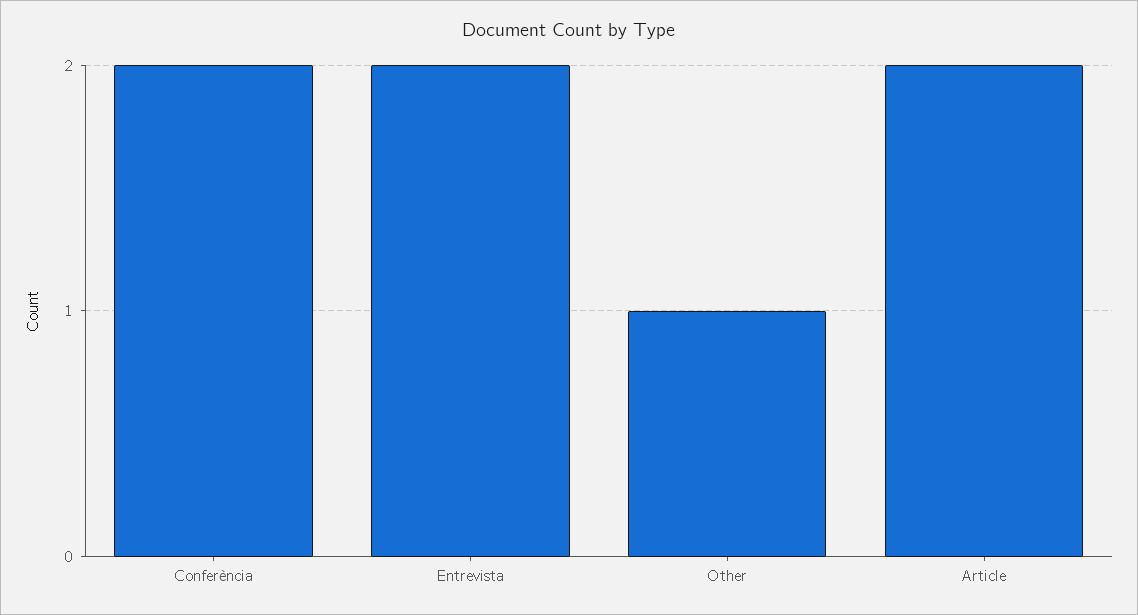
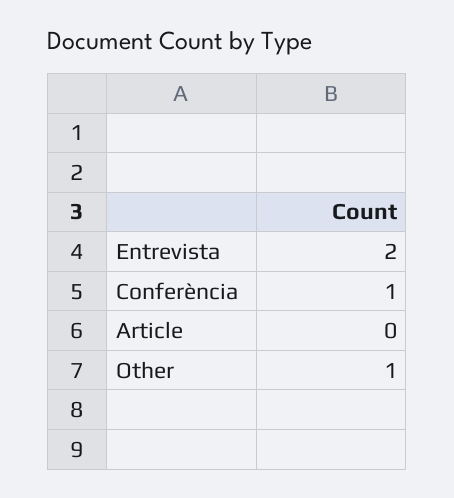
  {
-   "Conferència": 2,
+   "Conferència": 1,
    "Entrevista": 2,
    "Other": 1,
-   "Article": 2
+   "Article": 0
  }

